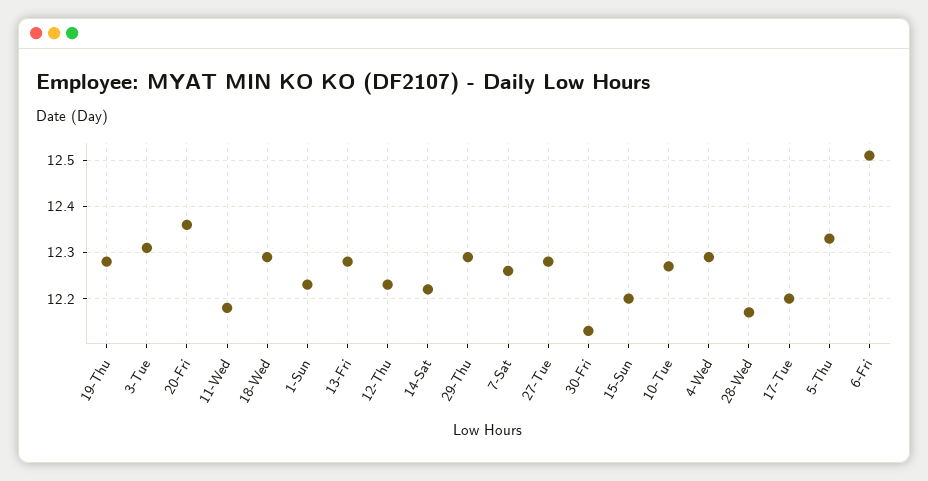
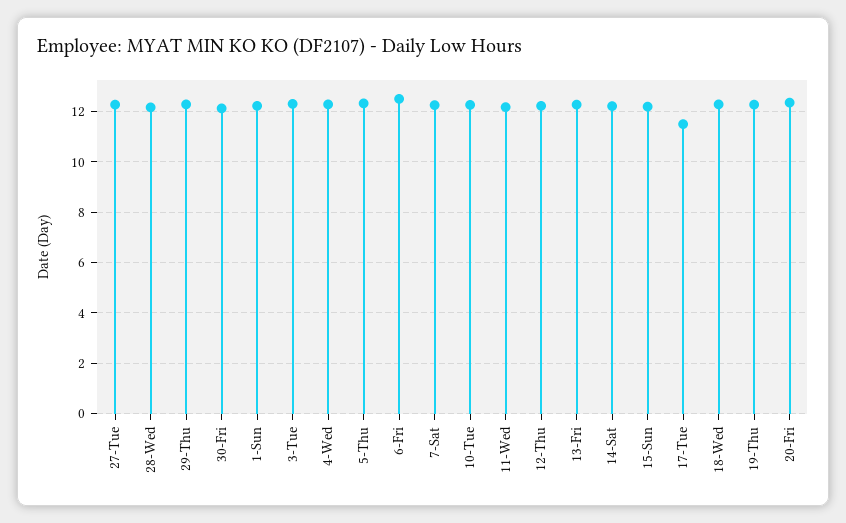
  {
    "19-Thu": 12.3,
    "3-Tue": 12.3,
    "20-Fri": 12.35,
    "11-Wed": 12.2,
    "18-Wed": 12.3,
    "1-Sun": 12.25,
    "13-Fri": 12.3,
    "12-Thu": 12.25,
    "14-Sat": 12.2,
    "29-Thu": 12.3,
    "7-Sat": 12.25,
    "27-Tue": 12.3,
    "30-Fri": 12.15,
    "15-Sun": 12.2,
    "10-Tue": 12.25,
    "4-Wed": 12.3,
    "28-Wed": 12.15,
-   "17-Tue": 12.2,
+   "17-Tue": 11.5,
    "5-Thu": 12.35,
    "6-Fri": 12.5
  }

